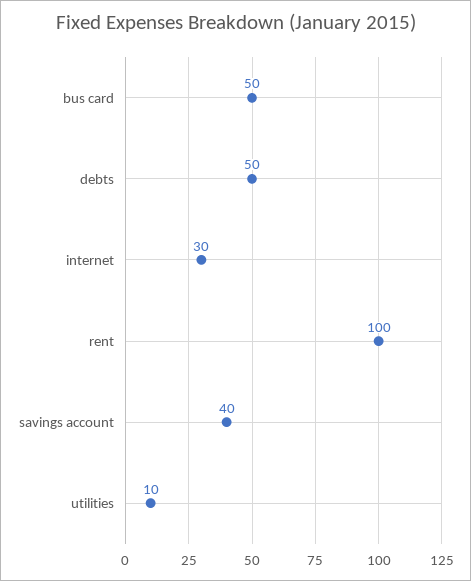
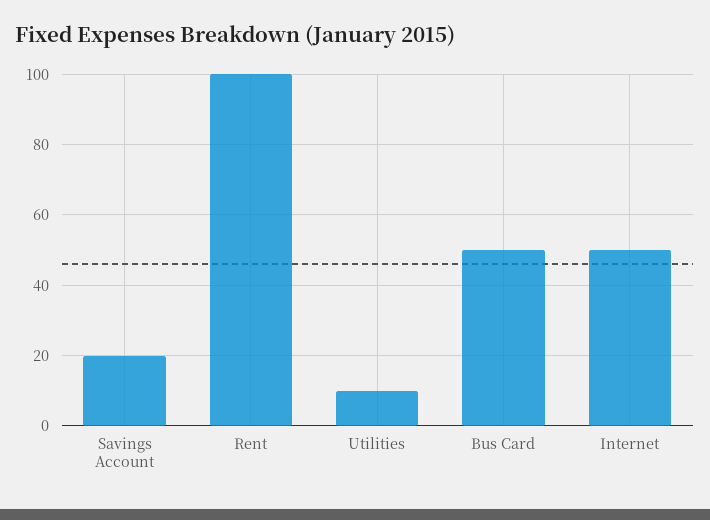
  {
    "bus card": 50,
-   "debts": 50,
-   "internet": 30,
+   "internet": 50,
    "rent": 100,
-   "savings account": 40,
+   "savings account": 20,
    "utilities": 10
  }

